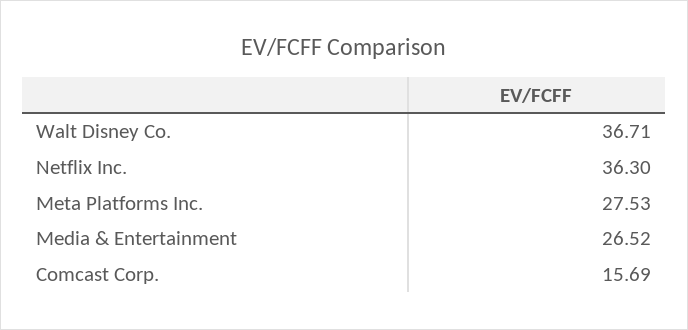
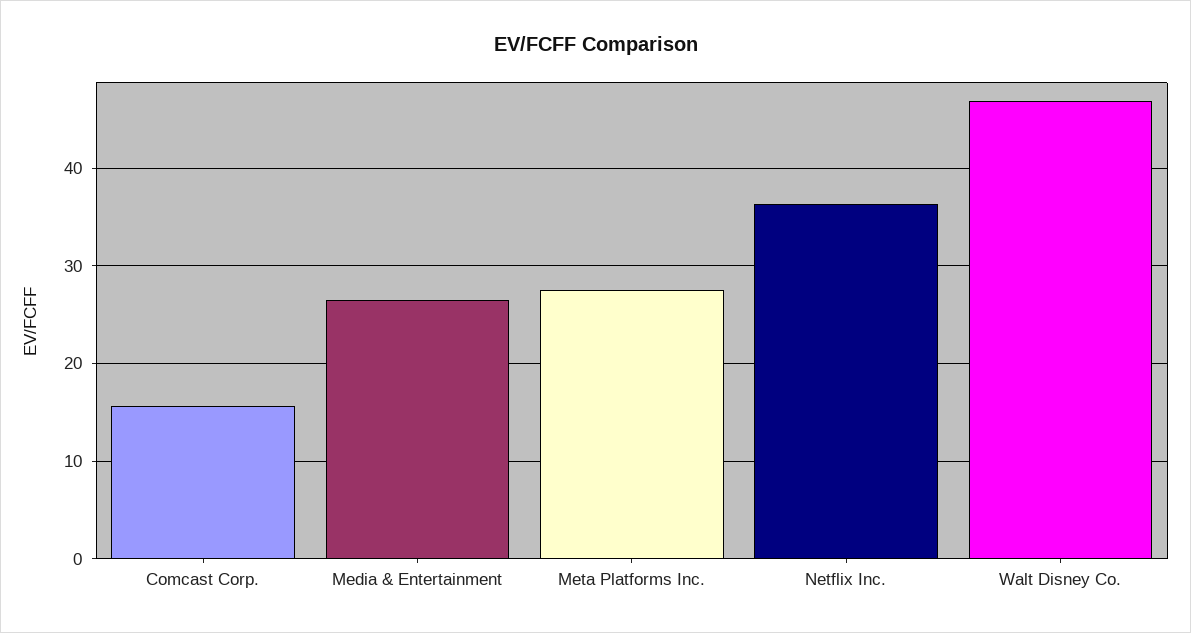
  {
-   "Walt Disney Co.": 36.71,
+   "Walt Disney Co.": 47,
    "Netflix Inc.": 36.3,
    "Meta Platforms Inc.": 27.53,
    "Media & Entertainment": 26.52,
    "Comcast Corp.": 15.69
  }

